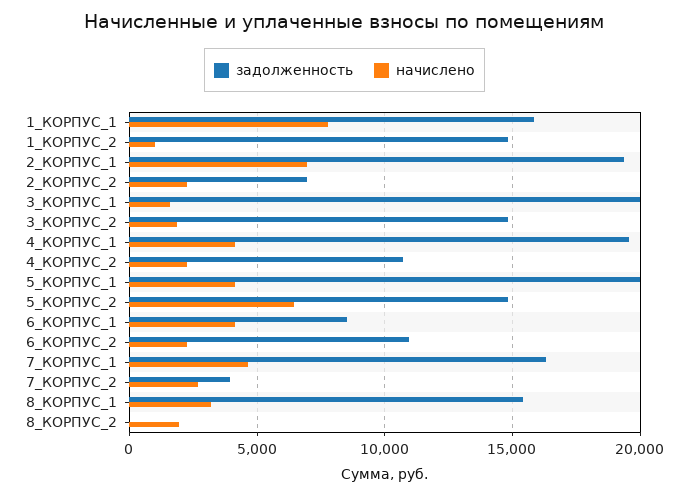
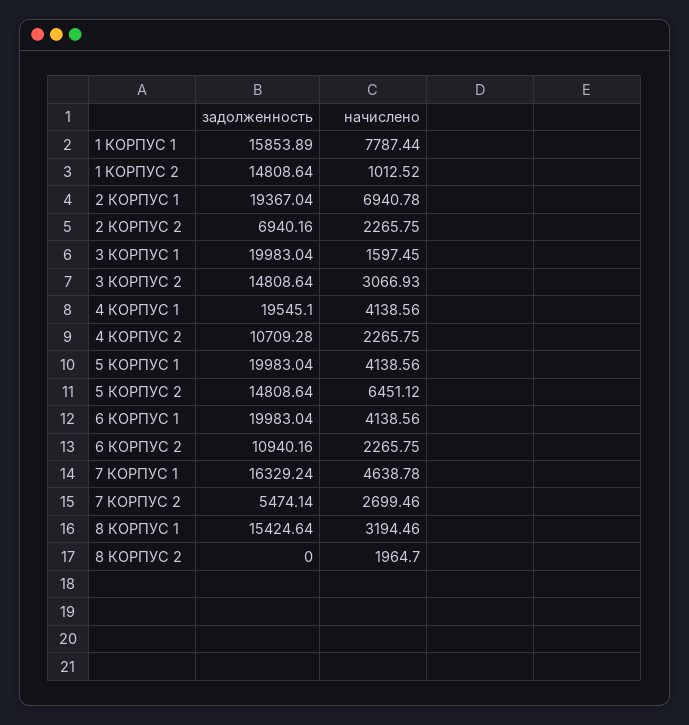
  {
    "задолженность": {
      "1_КОРПУС_1": 15853.89,
      "1_КОРПУС_2": 14808.64,
      "2_КОРПУС_1": 19367.04,
      "2_КОРПУС_2": 6940.16,
      "3_КОРПУС_1": 19983.04,
      "3_КОРПУС_2": 14808.64,
      "4_КОРПУС_1": 19545.1,
      "4_КОРПУС_2": 10709.28,
      "5_КОРПУС_1": 19983.04,
      "5_КОРПУС_2": 14808.64,
-     "6_КОРПУС_1": 8500,
+     "6_КОРПУС_1": 19983.04,
      "6_КОРПУС_2": 10940.16,
      "7_КОРПУС_1": 16329.24,
-     "7_КОРПУС_2": 4000,
+     "7_КОРПУС_2": 5474.14,
      "8_КОРПУС_1": 15424.64,
      "8_КОРПУС_2": 0
    },
    "начислено": {
      "1_КОРПУС_1": 7787.44,
      "1_КОРПУС_2": 1012.52,
      "2_КОРПУС_1": 6940.78,
      "2_КОРПУС_2": 2265.75,
      "3_КОРПУС_1": 1597.45,
-     "3_КОРПУС_2": 2000,
+     "3_КОРПУС_2": 3066.93,
      "4_КОРПУС_1": 4138.56,
      "4_КОРПУС_2": 2265.75,
      "5_КОРПУС_1": 4138.56,
      "5_КОРПУС_2": 6451.12,
      "6_КОРПУС_1": 4138.56,
      "6_КОРПУС_2": 2265.75,
      "7_КОРПУС_1": 4638.78,
      "7_КОРПУС_2": 2699.46,
      "8_КОРПУС_1": 3194.46,
      "8_КОРПУС_2": 1964.7
    }
  }

